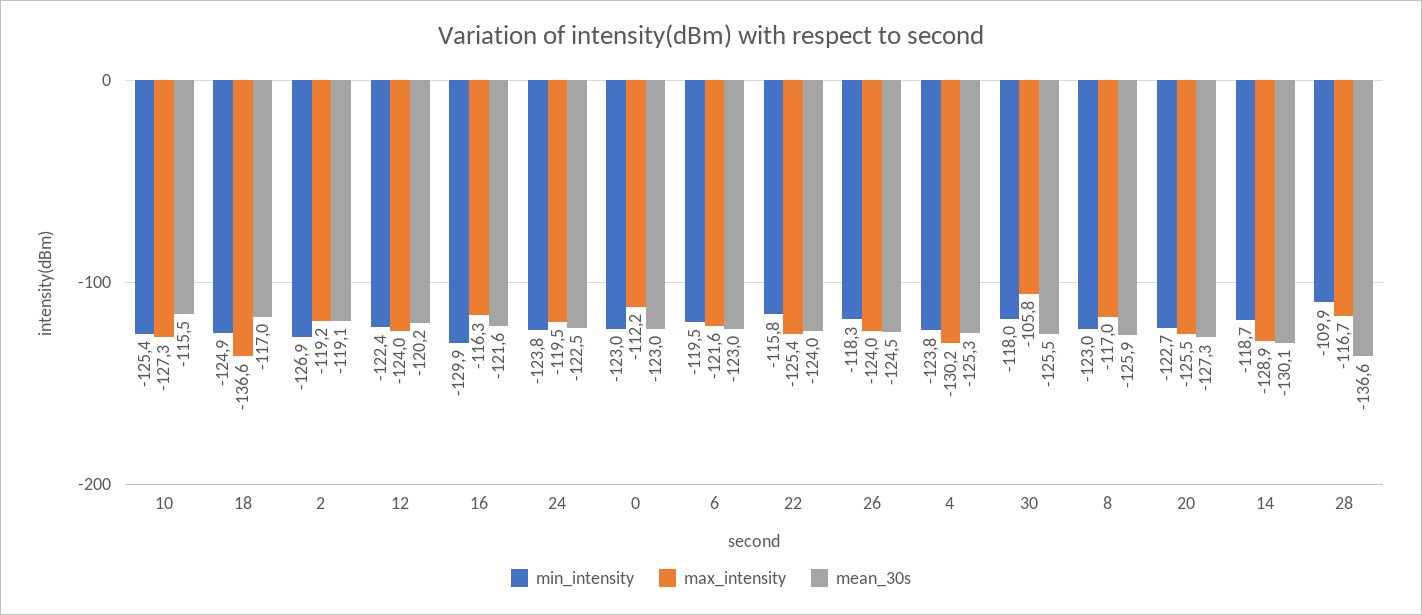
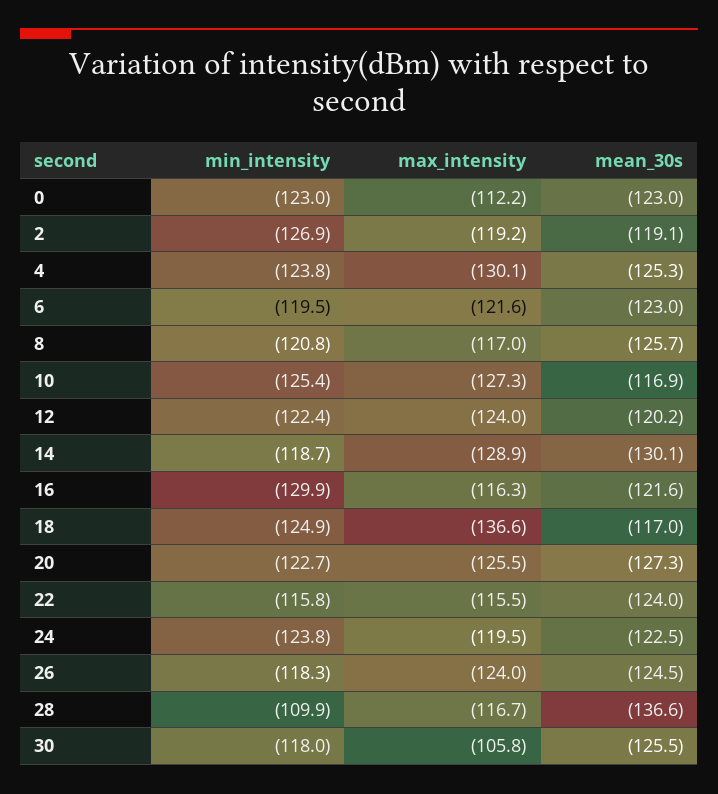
  {
    "min_intensity": {
      "10": -125.4,
      "18": -124.9,
      "2": -126.9,
      "12": -122.4,
      "16": -129.9,
      "24": -123.8,
      "0": -123,
      "6": -119.5,
      "22": -115.8,
      "26": -118.3,
      "4": -123.8,
      "30": -118,
-     "8": -123,
+     "8": -120.8,
      "20": -122.7,
      "14": -118.7,
      "28": -109.9
    },
    "max_intensity": {
      "10": -127.3,
      "18": -136.6,
      "2": -119.2,
      "12": -124,
      "16": -116.3,
      "24": -119.5,
      "0": -112.2,
      "6": -121.6,
-     "22": -125.4,
+     "22": -115.5,
      "26": -124,
-     "4": -130.2,
+     "4": -130.1,
      "30": -105.8,
      "8": -117,
      "20": -125.5,
      "14": -128.9,
      "28": -116.7
    },
    "mean_30s": {
-     "10": -115.5,
+     "10": -116.9,
      "18": -117,
      "2": -119.1,
      "12": -120.2,
      "16": -121.6,
      "24": -122.5,
      "0": -123,
      "6": -123,
      "22": -124,
      "26": -124.5,
      "4": -125.3,
      "30": -125.5,
-     "8": -125.9,
+     "8": -125.7,
      "20": -127.3,
      "14": -130.1,
      "28": -136.6
    }
  }

